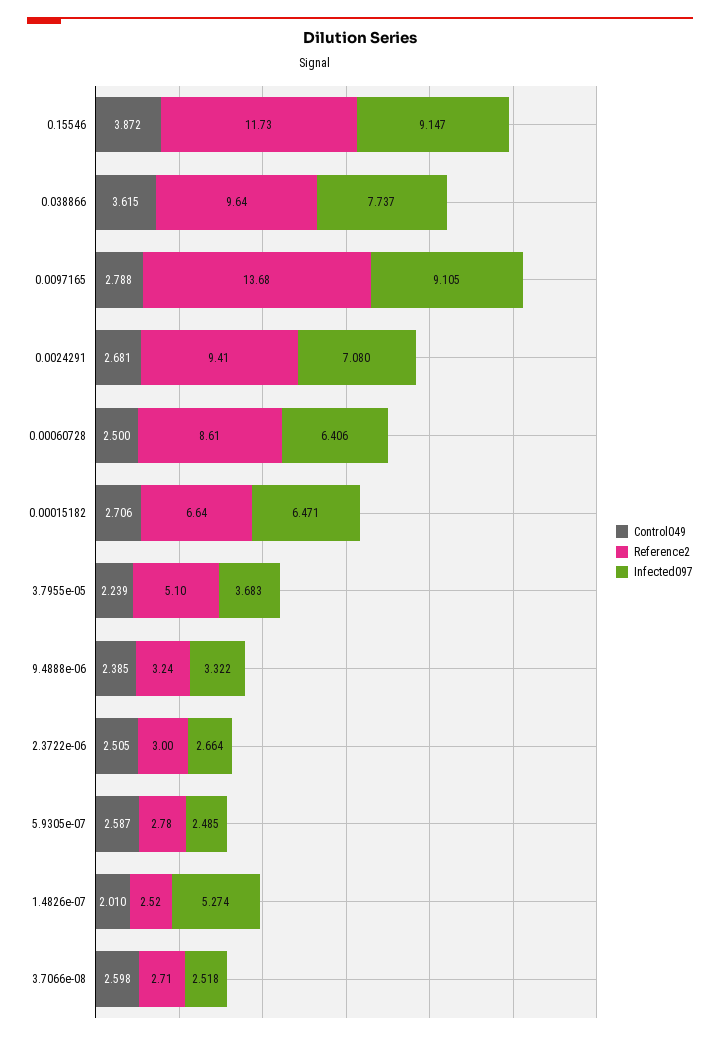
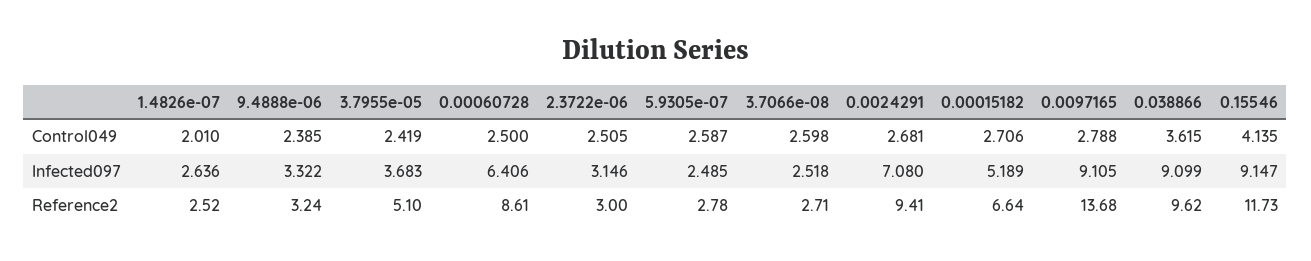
  {
    "Control049": {
-     "0.15546": 3.872,
+     "0.15546": 4.135,
      "0.038866": 3.615,
      "0.0097165": 2.788,
      "0.0024291": 2.681,
      "0.00060728": 2.5,
      "0.00015182": 2.706,
-     "3.7955e-05": 2.239,
+     "3.7955e-05": 2.419,
      "9.4888e-06": 2.385,
      "2.3722e-06": 2.505,
      "5.9305e-07": 2.587,
      "1.4826e-07": 2.01,
      "3.7066e-08": 2.598
    },
    "Reference2": {
      "0.15546": 11.73,
-     "0.038866": 9.64,
+     "0.038866": 9.62,
      "0.0097165": 13.68,
      "0.0024291": 9.41,
      "0.00060728": 8.61,
      "0.00015182": 6.64,
      "3.7955e-05": 5.1,
      "9.4888e-06": 3.24,
      "2.3722e-06": 3,
      "5.9305e-07": 2.78,
      "1.4826e-07": 2.52,
      "3.7066e-08": 2.71
    },
    "Infected097": {
      "0.15546": 9.147,
-     "0.038866": 7.737,
+     "0.038866": 9.099,
      "0.0097165": 9.105,
      "0.0024291": 7.08,
      "0.00060728": 6.406,
-     "0.00015182": 6.471,
+     "0.00015182": 5.189,
      "3.7955e-05": 3.683,
      "9.4888e-06": 3.322,
-     "2.3722e-06": 2.664,
+     "2.3722e-06": 3.146,
      "5.9305e-07": 2.485,
-     "1.4826e-07": 5.274,
+     "1.4826e-07": 2.636,
      "3.7066e-08": 2.518
    }
  }

